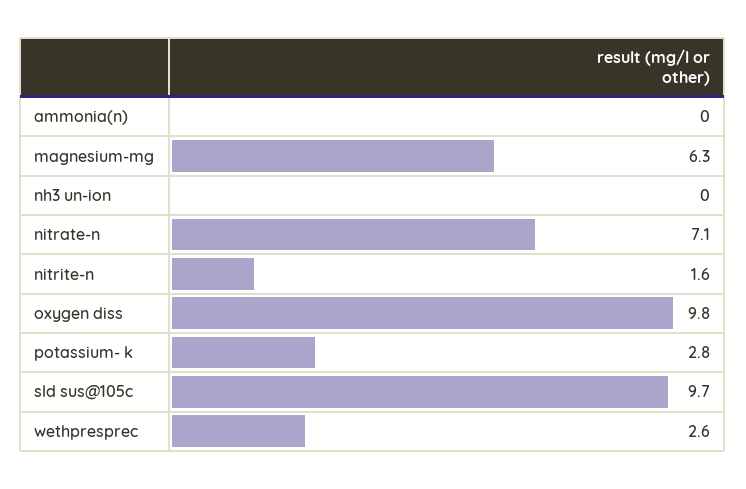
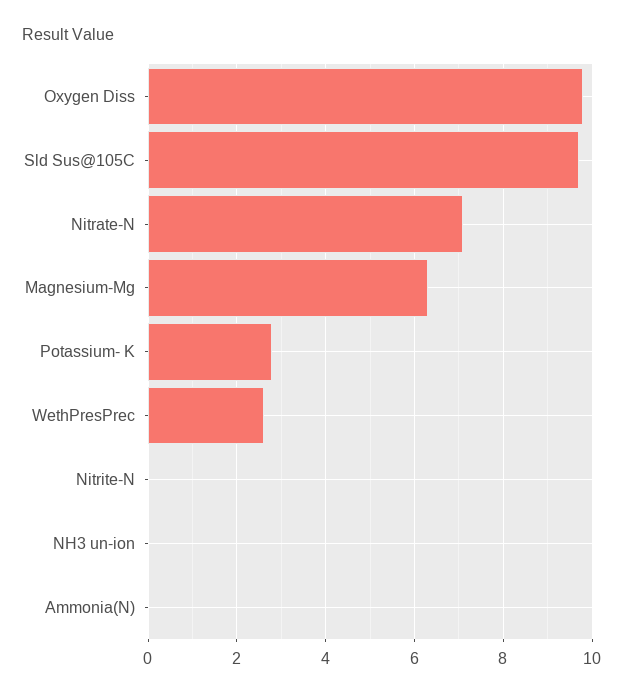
  {
    "ammonia(n)": 0,
    "magnesium-mg": 6.3,
    "nh3 un-ion": 0,
    "nitrate-n": 7.1,
-   "nitrite-n": 1.6,
+   "nitrite-n": 0,
    "oxygen diss": 9.8,
    "potassium- k": 2.8,
    "sld sus@105c": 9.7,
    "wethpresprec": 2.6
  }

